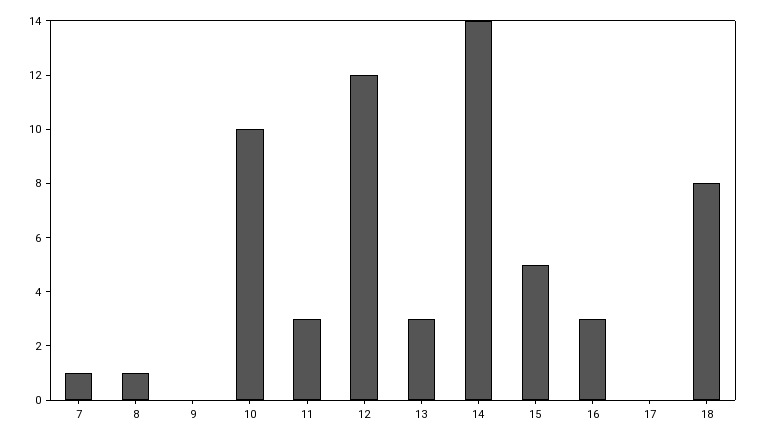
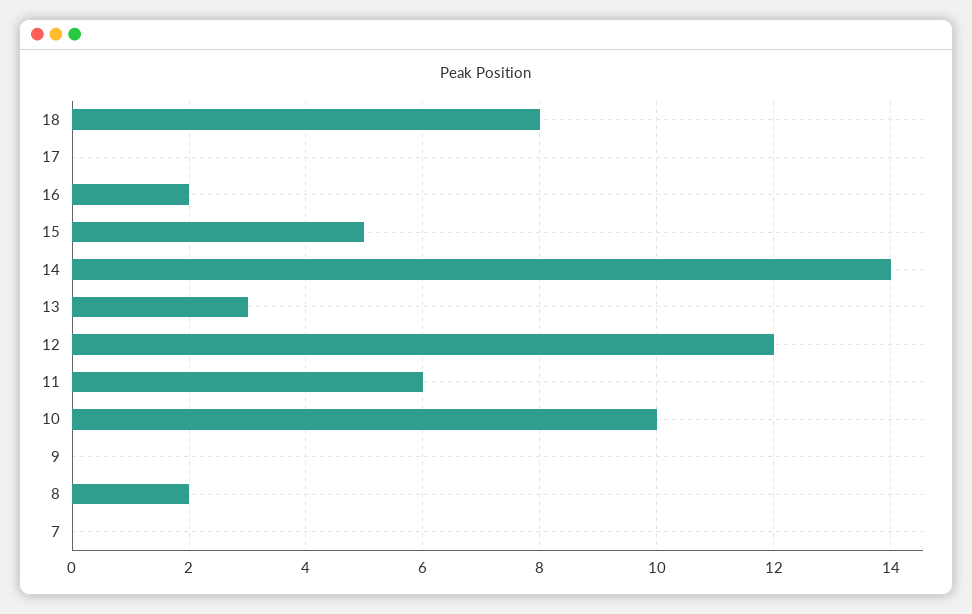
  {
-   "7": 1,
+   "7": 0,
-   "8": 1,
+   "8": 2,
    "9": 0,
    "10": 10,
-   "11": 3,
+   "11": 6,
    "12": 12,
    "13": 3,
    "14": 14,
    "15": 5,
-   "16": 3,
+   "16": 2,
    "17": 0,
    "18": 8
  }

